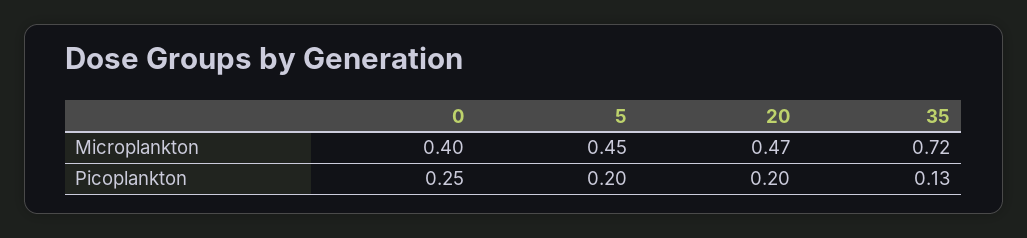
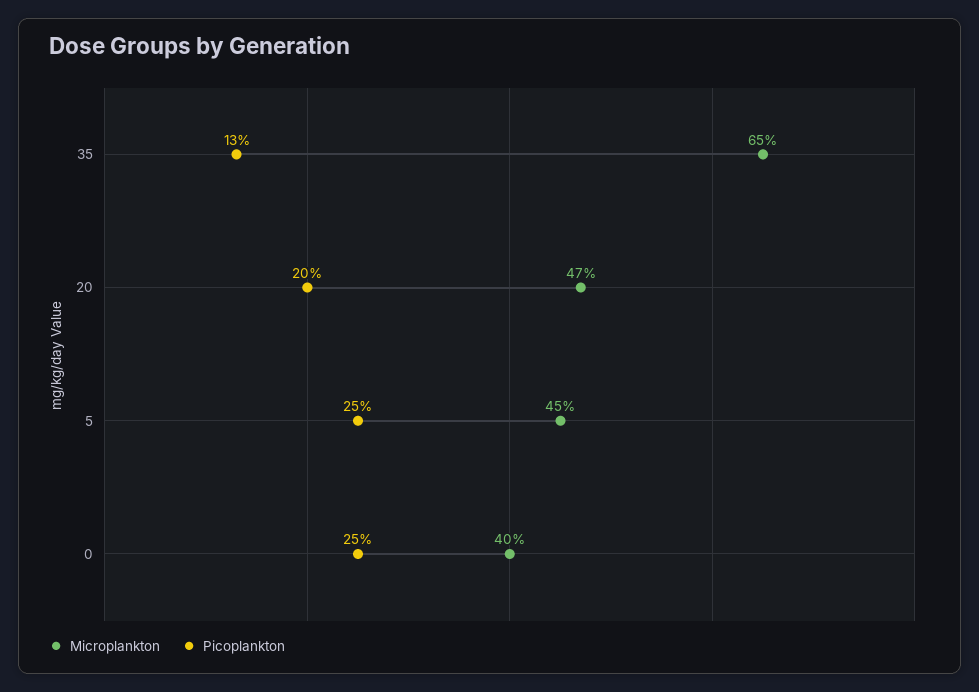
  {
    "Microplankton": {
      "0": 0.4,
      "5": 0.45,
      "20": 0.47,
-     "35": 0.72
+     "35": 0.65
    },
    "Picoplankton": {
      "0": 0.25,
-     "5": 0.2,
+     "5": 0.25,
      "20": 0.2,
      "35": 0.13
    }
  }

